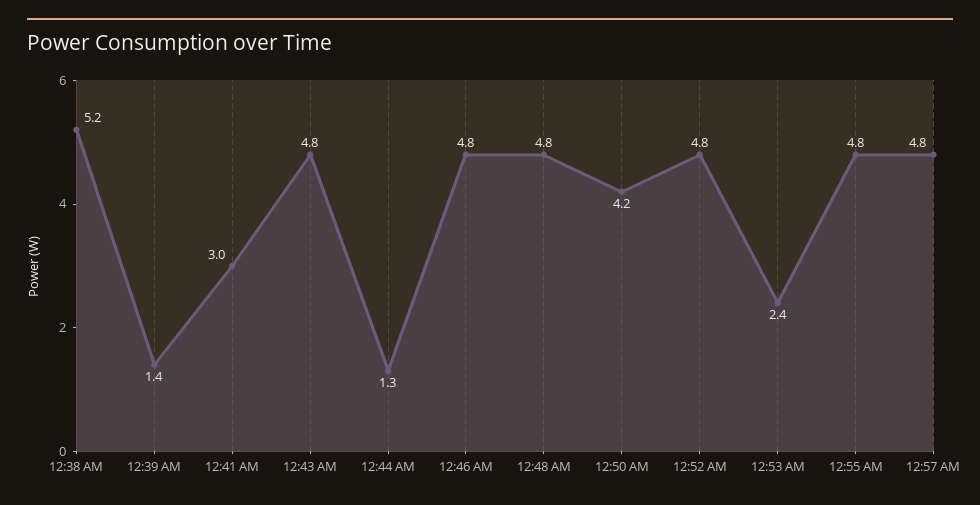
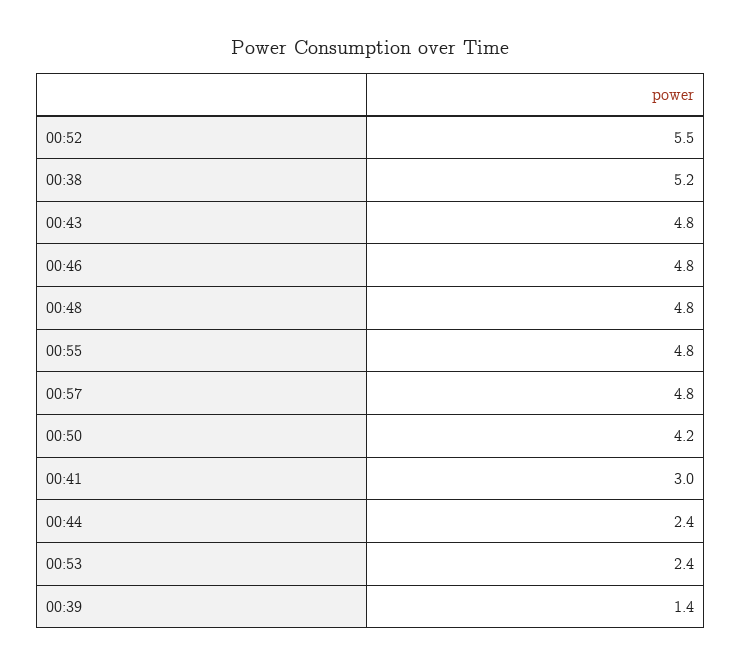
  {
    "12:38 AM": 5.2,
    "12:39 AM": 1.4,
    "12:41 AM": 3,
    "12:43 AM": 4.8,
-   "12:44 AM": 1.3,
+   "12:44 AM": 2.4,
    "12:46 AM": 4.8,
    "12:48 AM": 4.8,
    "12:50 AM": 4.2,
-   "12:52 AM": 4.8,
+   "12:52 AM": 5.5,
    "12:53 AM": 2.4,
    "12:55 AM": 4.8,
    "12:57 AM": 4.8
  }

